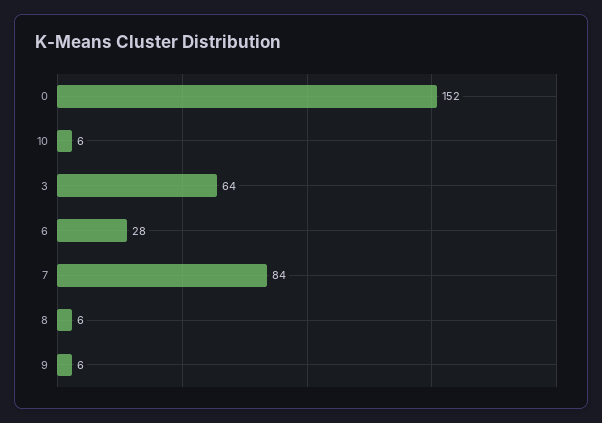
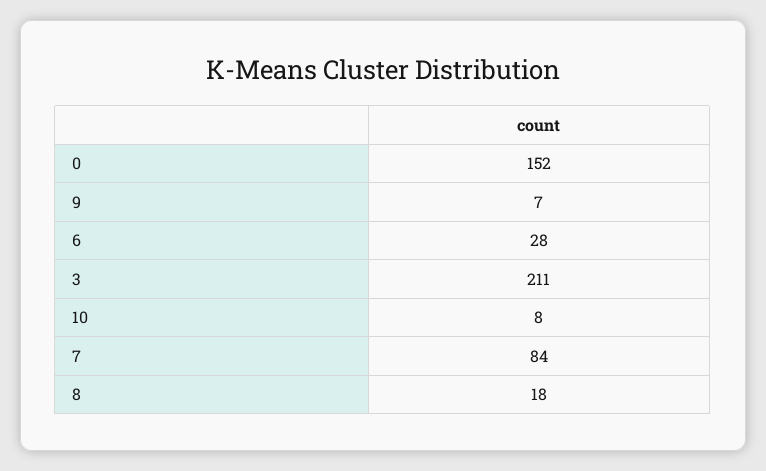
  {
    "0": 152,
-   "10": 6,
+   "10": 8,
-   "3": 64,
+   "3": 211,
    "6": 28,
    "7": 84,
-   "8": 6,
+   "8": 18,
-   "9": 6
+   "9": 7
  }

